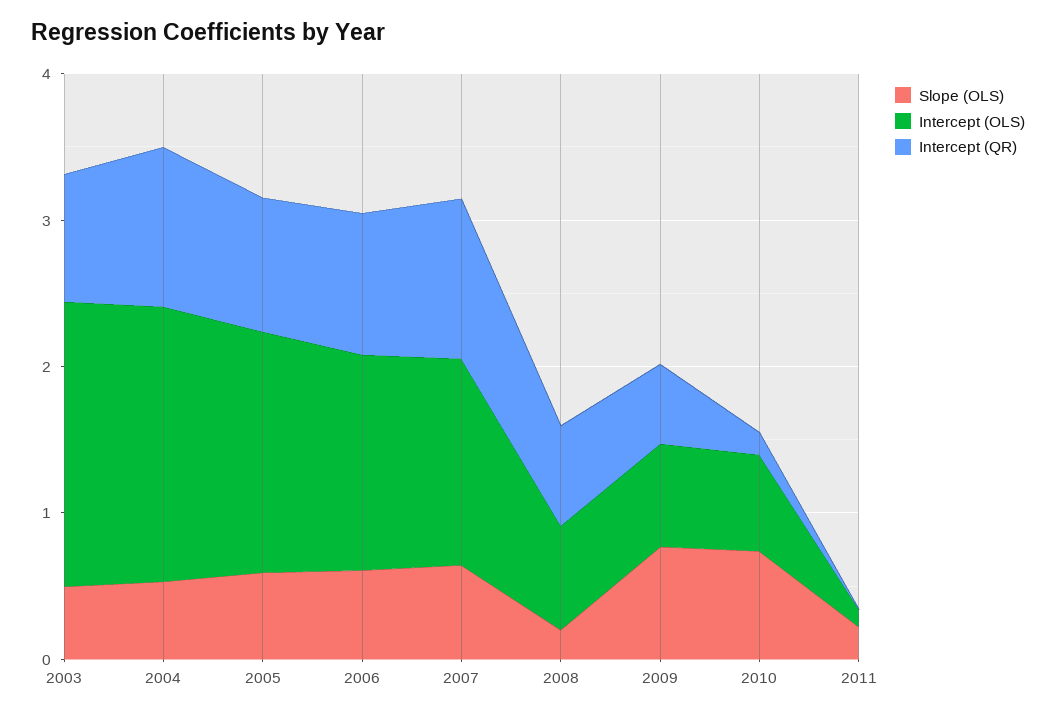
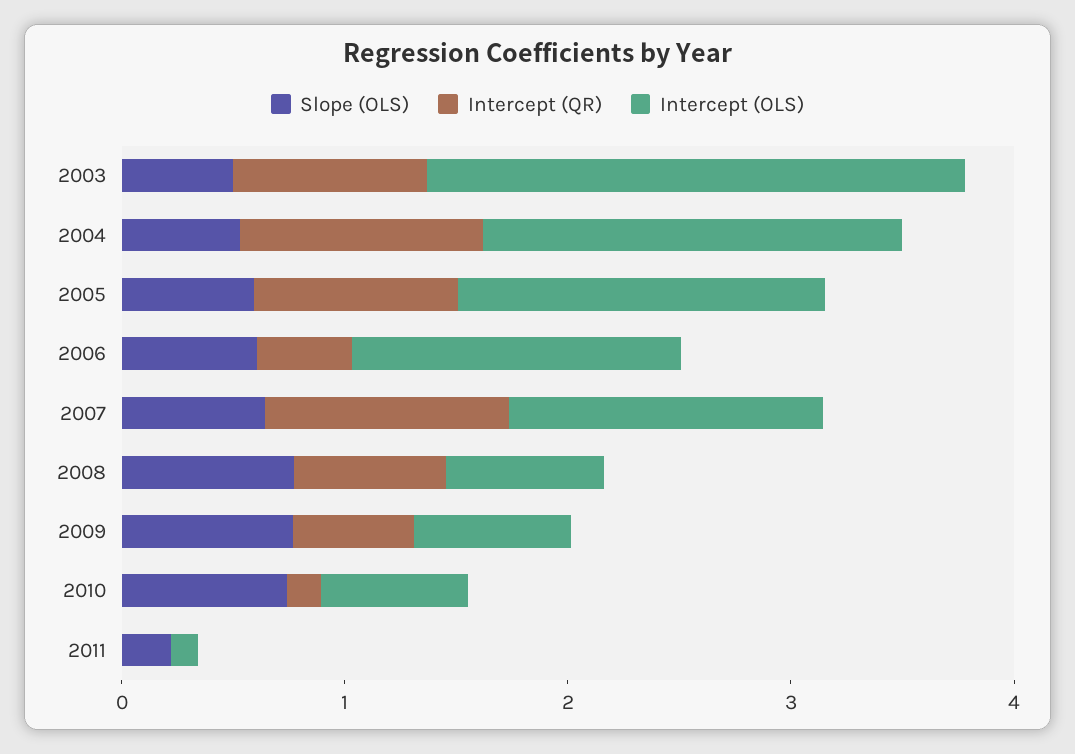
  {
    "Slope (OLS)": {
      "2003": 0.4,
      "2004": 0.6,
      "2005": 0.6,
      "2006": 0.6,
      "2007": 0.6,
-     "2008": 0.2,
+     "2008": 0.8,
      "2009": 0.8,
      "2010": 0.8,
      "2011": 0.2
    },
    "Intercept (OLS)": {
-     "2003": 2,
+     "2003": 2.4,
      "2004": 1.8,
      "2005": 1.6,
      "2006": 1.4,
      "2007": 1.4,
      "2008": 0.8,
      "2009": 0.8,
      "2010": 0.6,
      "2011": 0.2
    },
    "Intercept (QR)": {
      "2003": 0.8,
      "2004": 1,
      "2005": 1,
-     "2006": 1,
+     "2006": 0.4,
      "2007": 1,
      "2008": 0.6,
      "2009": 0.6,
      "2010": 0.2,
      "2011": 0
    }
  }

